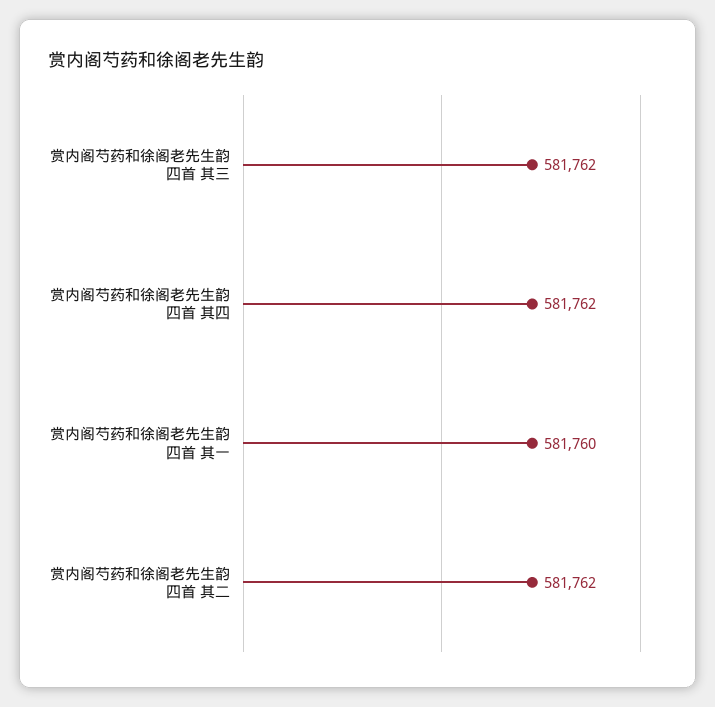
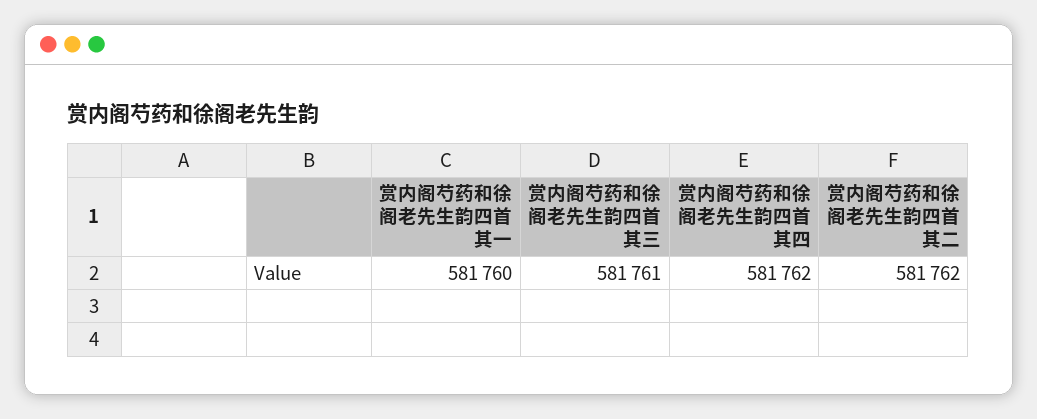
  {
-   "赏内阁芍药和徐阁老先生韵四首 其三": 581762,
+   "赏内阁芍药和徐阁老先生韵四首 其三": 581761,
    "赏内阁芍药和徐阁老先生韵四首 其四": 581762,
    "赏内阁芍药和徐阁老先生韵四首 其一": 581760,
    "赏内阁芍药和徐阁老先生韵四首 其二": 581762
  }

